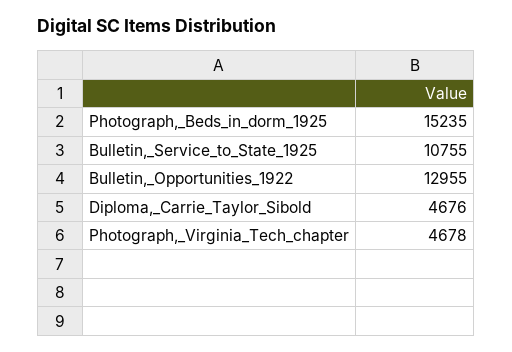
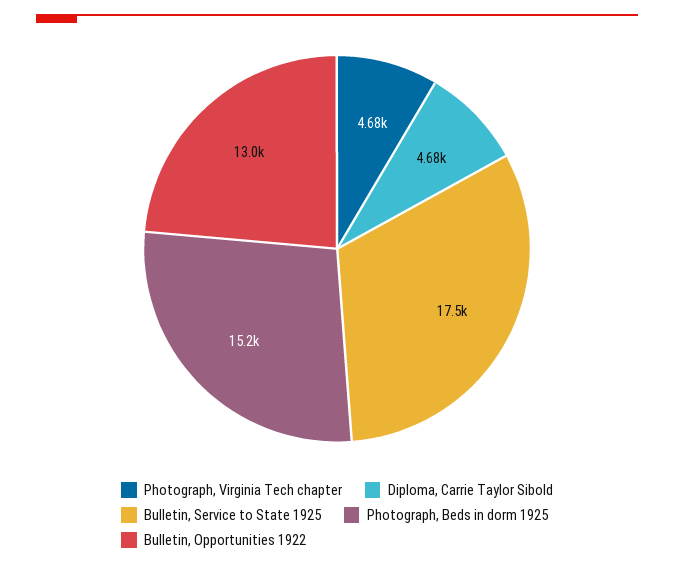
  {
    "Photograph,_Beds_in_dorm_1925": 15235,
-   "Bulletin,_Service_to_State_1925": 10755,
+   "Bulletin,_Service_to_State_1925": 17500,
    "Bulletin,_Opportunities_1922": 12955,
    "Diploma,_Carrie_Taylor_Sibold": 4676,
    "Photograph,_Virginia_Tech_chapter": 4678
  }

